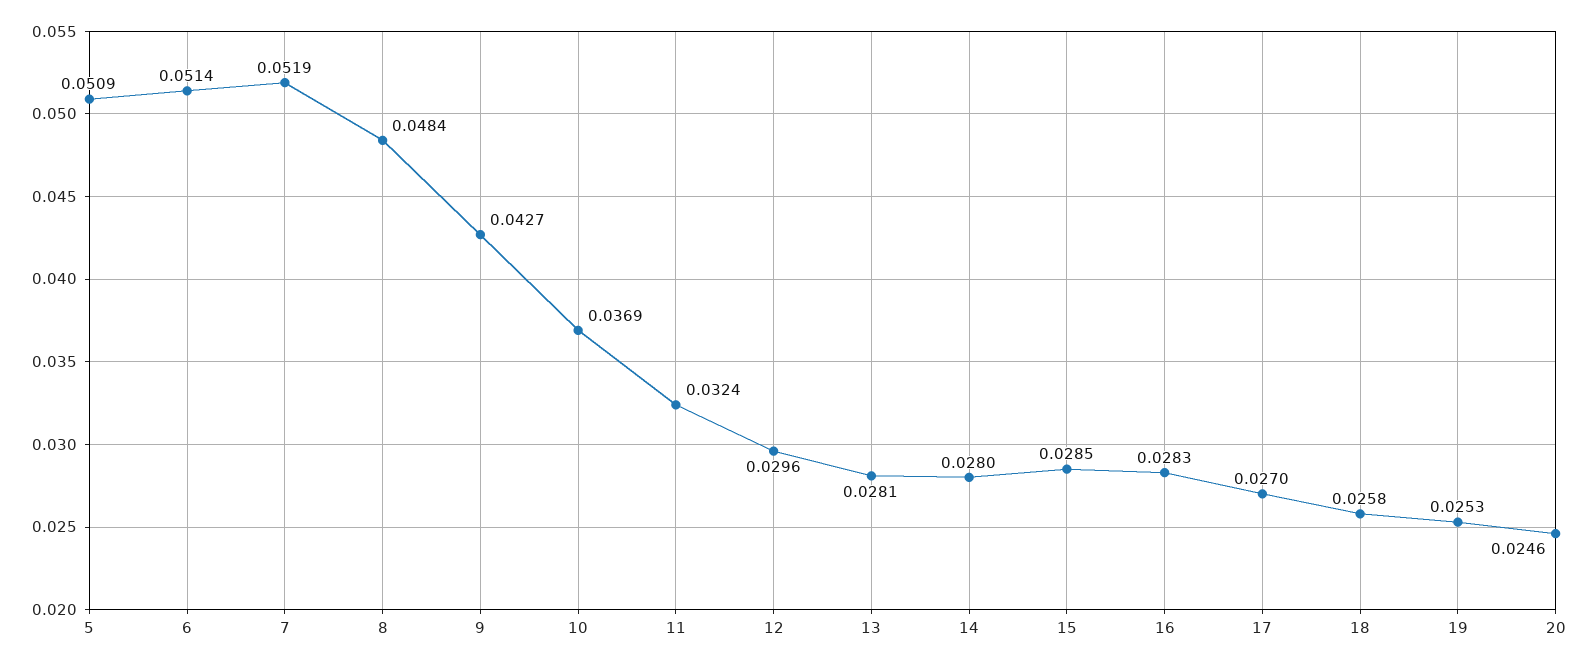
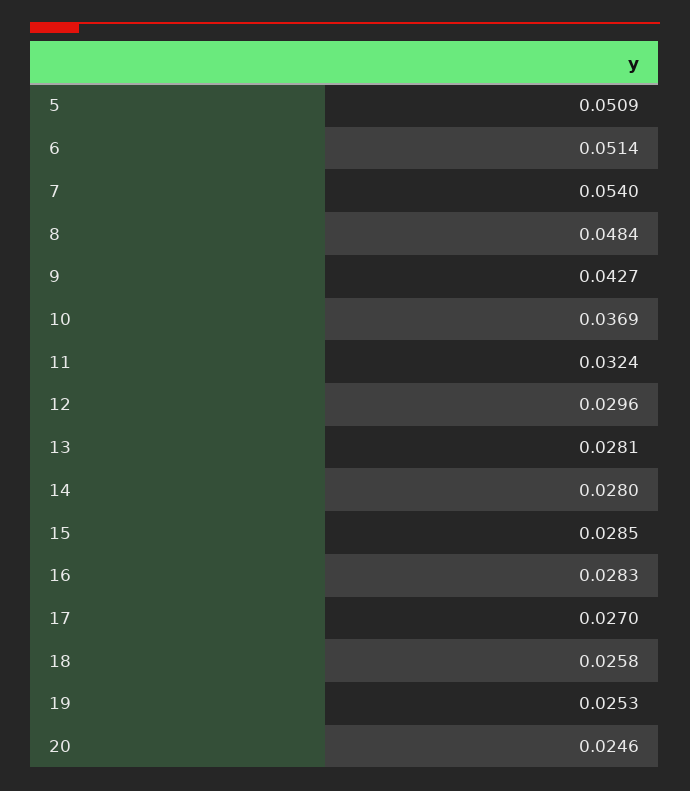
  {
    "5": 0.0509,
    "6": 0.0514,
-   "7": 0.0519,
+   "7": 0.054,
    "8": 0.0484,
    "9": 0.0427,
    "10": 0.0369,
    "11": 0.0324,
    "12": 0.0296,
    "13": 0.0281,
    "14": 0.028,
    "15": 0.0285,
    "16": 0.0283,
    "17": 0.027,
    "18": 0.0258,
    "19": 0.0253,
    "20": 0.0246
  }

